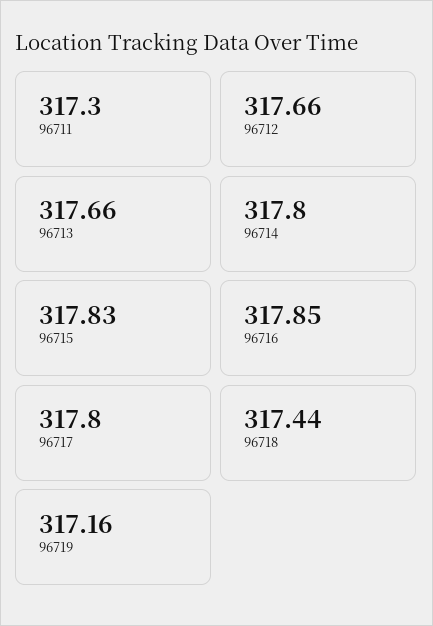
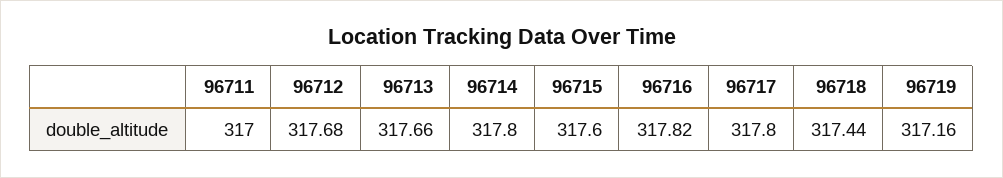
  {
-   "96711": 317.3,
+   "96711": 317,
-   "96712": 317.66,
+   "96712": 317.68,
    "96713": 317.66,
    "96714": 317.8,
-   "96715": 317.83,
+   "96715": 317.6,
-   "96716": 317.85,
+   "96716": 317.82,
    "96717": 317.8,
    "96718": 317.44,
    "96719": 317.16
  }

